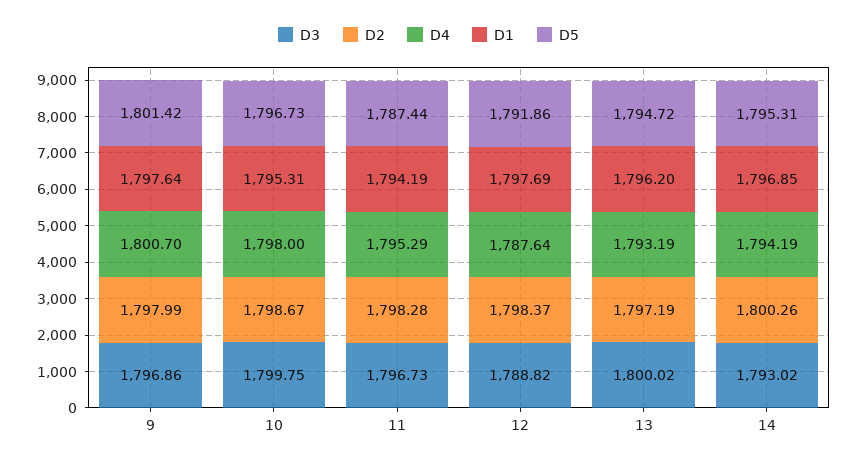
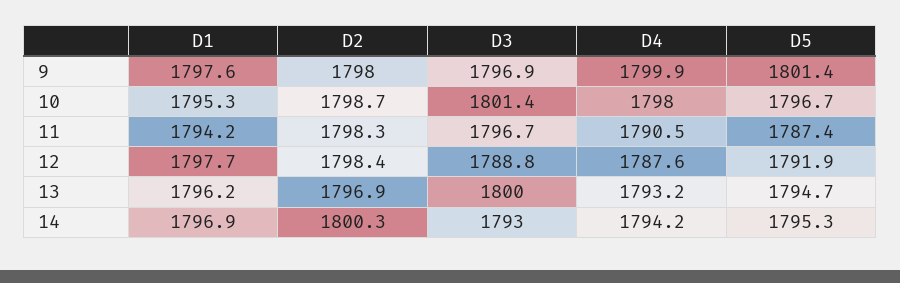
  {
    "D3": {
      "9": 1796.86,
-     "10": 1799.75,
+     "10": 1801.4,
      "11": 1796.73,
      "12": 1788.82,
      "13": 1800.02,
      "14": 1793.02
    },
    "D2": {
      "9": 1797.99,
      "10": 1798.67,
      "11": 1798.28,
      "12": 1798.37,
-     "13": 1797.19,
+     "13": 1796.9,
      "14": 1800.26
    },
    "D4": {
-     "9": 1800.7,
+     "9": 1799.9,
      "10": 1798,
-     "11": 1795.29,
+     "11": 1790.5,
      "12": 1787.64,
      "13": 1793.19,
      "14": 1794.19
    },
    "D1": {
      "9": 1797.64,
      "10": 1795.31,
      "11": 1794.19,
      "12": 1797.69,
      "13": 1796.2,
      "14": 1796.85
    },
    "D5": {
      "9": 1801.42,
      "10": 1796.73,
      "11": 1787.44,
      "12": 1791.86,
      "13": 1794.72,
      "14": 1795.31
    }
  }

